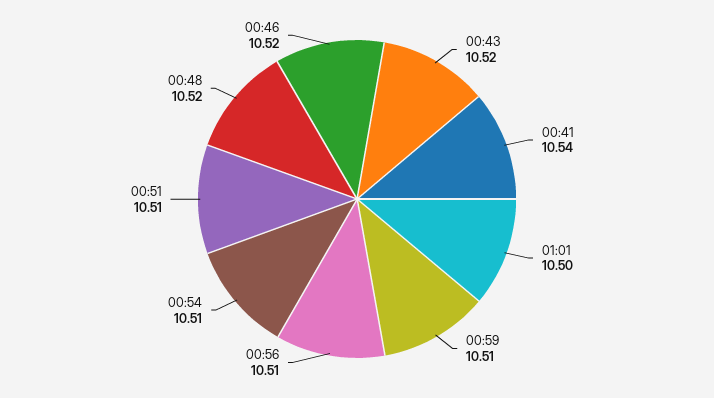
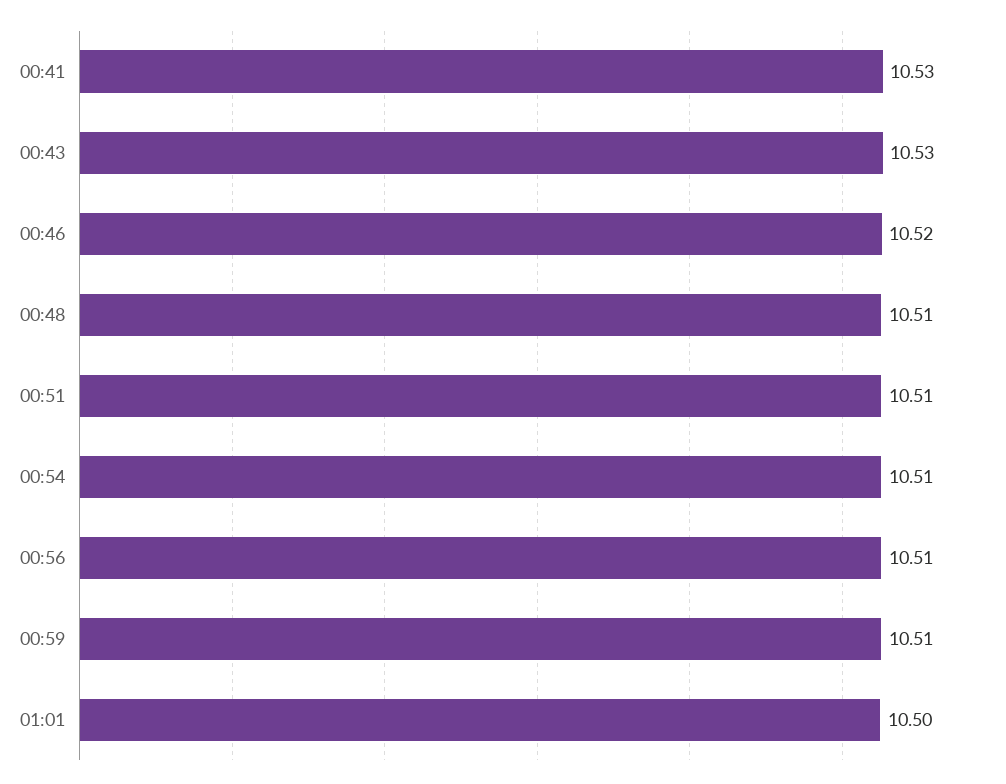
  {
-   "00:43": 10.52,
+   "00:43": 10.53,
-   "00:41": 10.54,
+   "00:41": 10.53,
    "01:01": 10.5,
    "00:59": 10.51,
    "00:56": 10.51,
    "00:54": 10.51,
    "00:51": 10.51,
-   "00:48": 10.52,
+   "00:48": 10.51,
    "00:46": 10.52
  }

